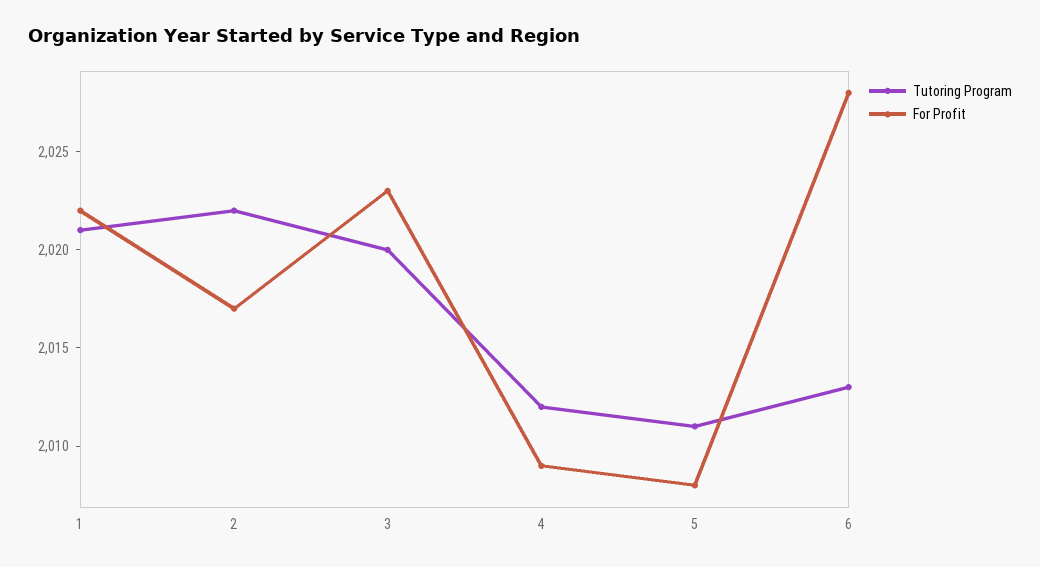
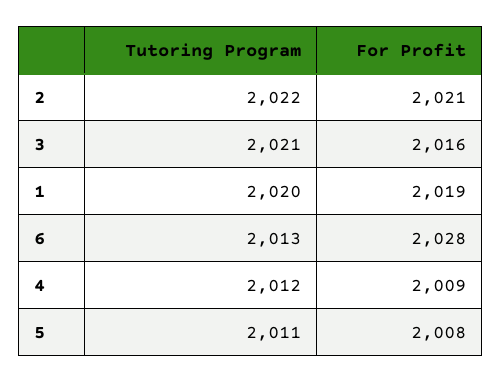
  {
    "Tutoring Program": {
-     "1": 2021,
+     "1": 2020,
      "2": 2022,
-     "3": 2020,
+     "3": 2021,
      "4": 2012,
      "5": 2011,
      "6": 2013
    },
    "For Profit": {
-     "1": 2022,
+     "1": 2019,
-     "2": 2017,
+     "2": 2021,
-     "3": 2023,
+     "3": 2016,
      "4": 2009,
      "5": 2008,
      "6": 2028
    }
  }

